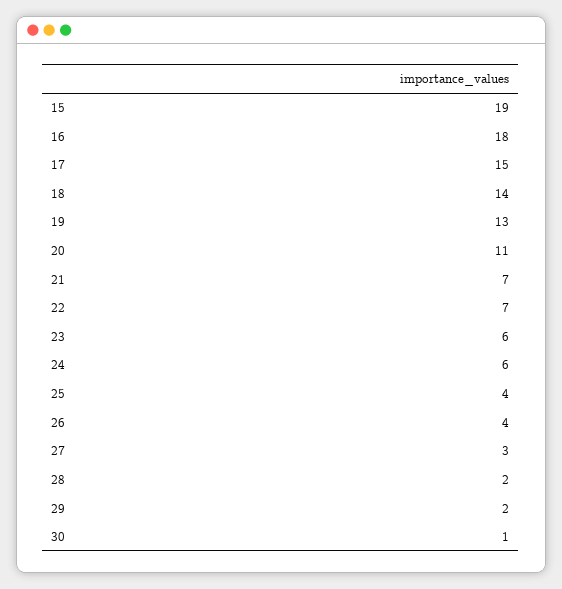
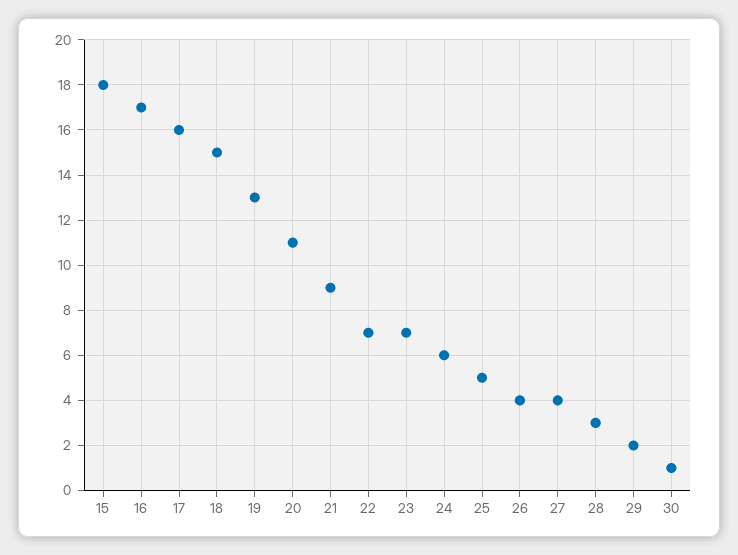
  {
-   "15": 19,
+   "15": 18,
-   "16": 18,
+   "16": 17,
-   "17": 15,
+   "17": 16,
-   "18": 14,
+   "18": 15,
    "19": 13,
    "20": 11,
-   "21": 7,
+   "21": 9,
    "22": 7,
-   "23": 6,
+   "23": 7,
    "24": 6,
-   "25": 4,
+   "25": 5,
    "26": 4,
-   "27": 3,
+   "27": 4,
-   "28": 2,
+   "28": 3,
    "29": 2,
    "30": 1
  }

